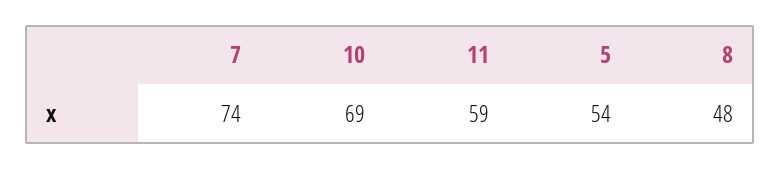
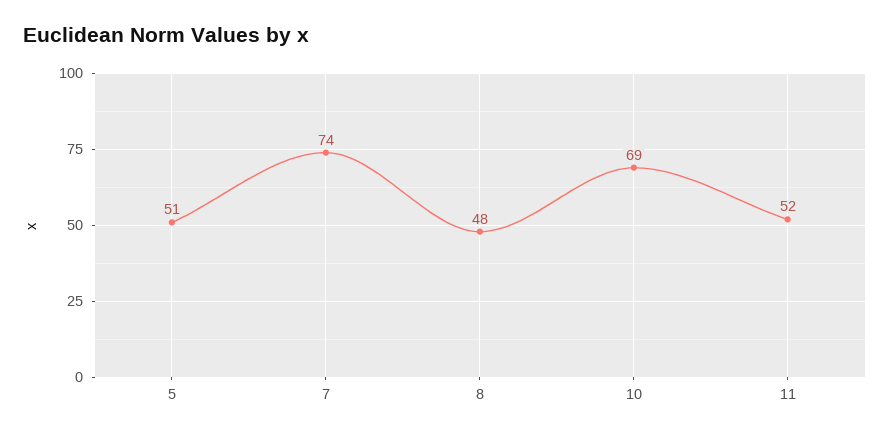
  {
    "7": 74,
    "10": 69,
-   "11": 59,
+   "11": 52,
-   "5": 54,
+   "5": 51,
    "8": 48
  }

